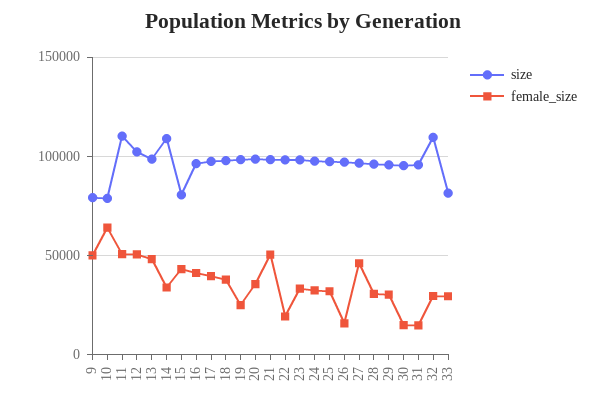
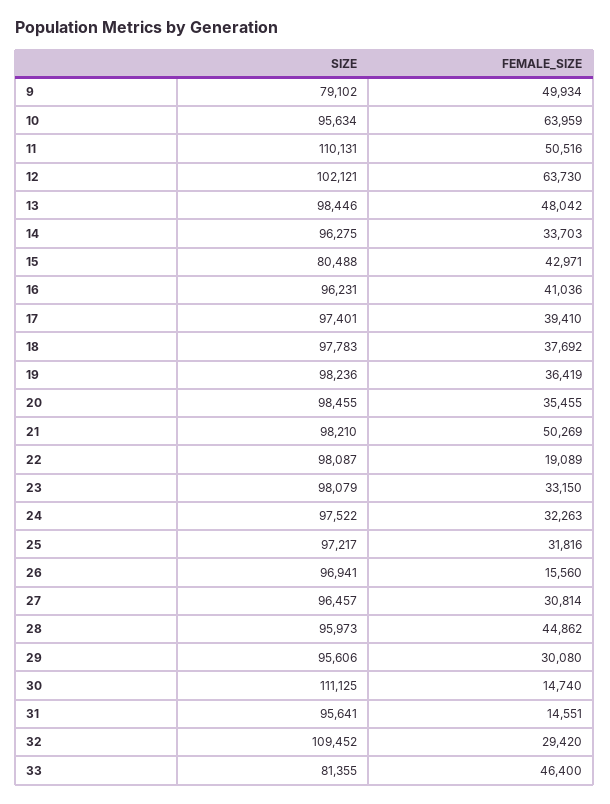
  {
    "size": {
      "9": 79102,
-     "10": 80000,
+     "10": 95634,
      "11": 110131,
      "12": 102121,
      "13": 98446,
-     "14": 110000,
+     "14": 96275,
      "15": 80488,
      "16": 96231,
      "17": 97401,
      "18": 97783,
      "19": 98236,
      "20": 98455,
      "21": 98210,
      "22": 98087,
      "23": 98079,
      "24": 97522,
      "25": 97217,
      "26": 96941,
      "27": 96457,
      "28": 95973,
      "29": 95606,
-     "30": 95000,
+     "30": 111125,
      "31": 95641,
      "32": 109452,
      "33": 81355
    },
    "female_size": {
      "9": 49934,
      "10": 63959,
      "11": 50516,
-     "12": 50000,
+     "12": 63730,
      "13": 48042,
      "14": 33703,
      "15": 42971,
      "16": 41036,
      "17": 39410,
      "18": 37692,
-     "19": 25000,
+     "19": 36419,
      "20": 35455,
      "21": 50269,
      "22": 19089,
      "23": 33150,
      "24": 32263,
      "25": 31816,
      "26": 15560,
-     "27": 45000,
+     "27": 30814,
-     "28": 30000,
+     "28": 44862,
      "29": 30080,
      "30": 14740,
      "31": 14551,
      "32": 29420,
-     "33": 30000
+     "33": 46400
    }
  }

